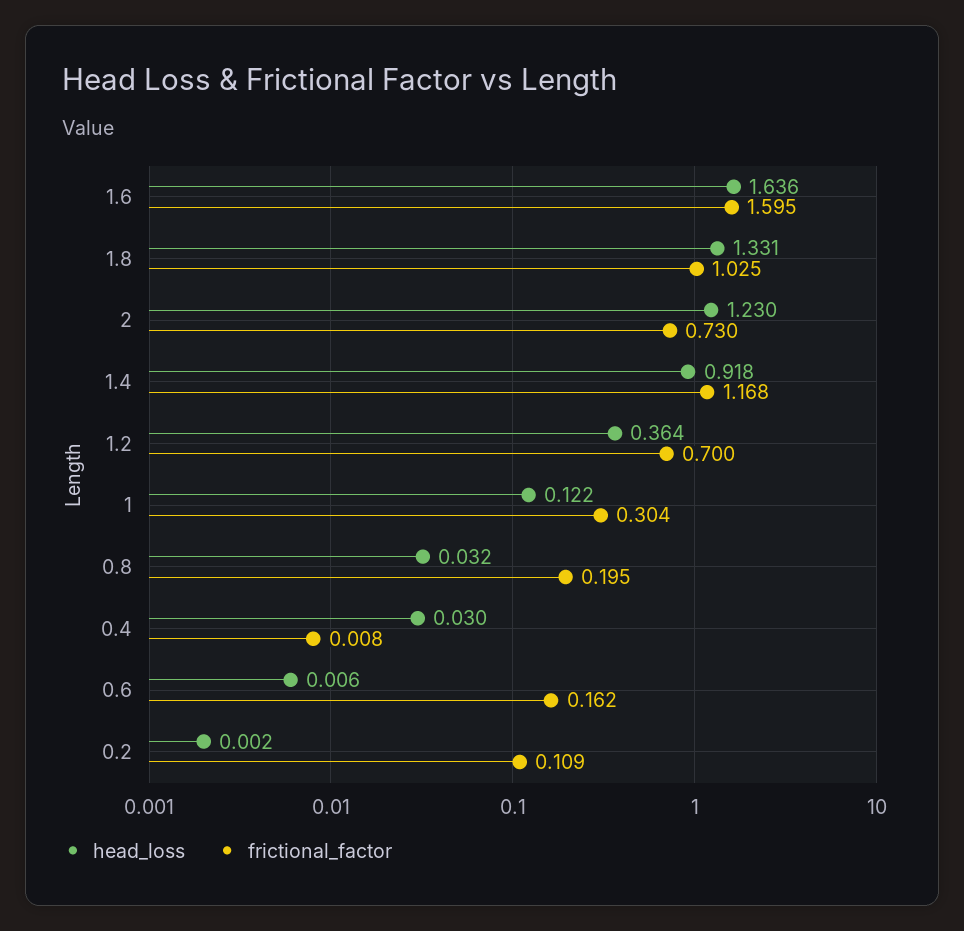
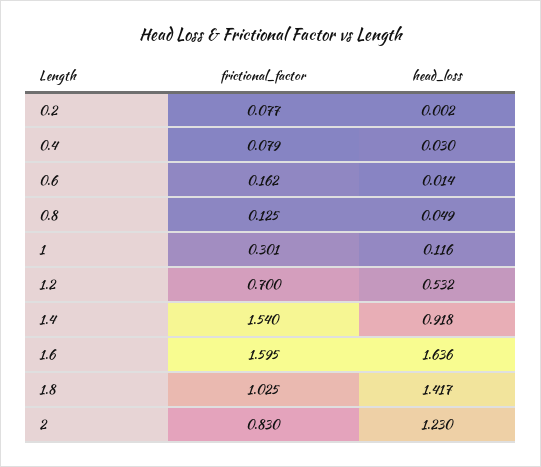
  {
    "head_loss": {
      "1.6": 1.636,
-     "1.8": 1.331,
+     "1.8": 1.417,
      "2": 1.23,
      "1.4": 0.918,
-     "1.2": 0.364,
+     "1.2": 0.532,
-     "1": 0.122,
+     "1": 0.116,
-     "0.8": 0.032,
+     "0.8": 0.049,
      "0.4": 0.03,
-     "0.6": 0.006,
+     "0.6": 0.014,
      "0.2": 0.002
    },
    "frictional_factor": {
      "1.6": 1.595,
      "1.8": 1.025,
-     "2": 0.73,
+     "2": 0.83,
-     "1.4": 1.168,
+     "1.4": 1.54,
      "1.2": 0.7,
-     "1": 0.304,
+     "1": 0.301,
-     "0.8": 0.195,
+     "0.8": 0.125,
-     "0.4": 0.008,
+     "0.4": 0.079,
      "0.6": 0.162,
-     "0.2": 0.109
+     "0.2": 0.077
    }
  }

